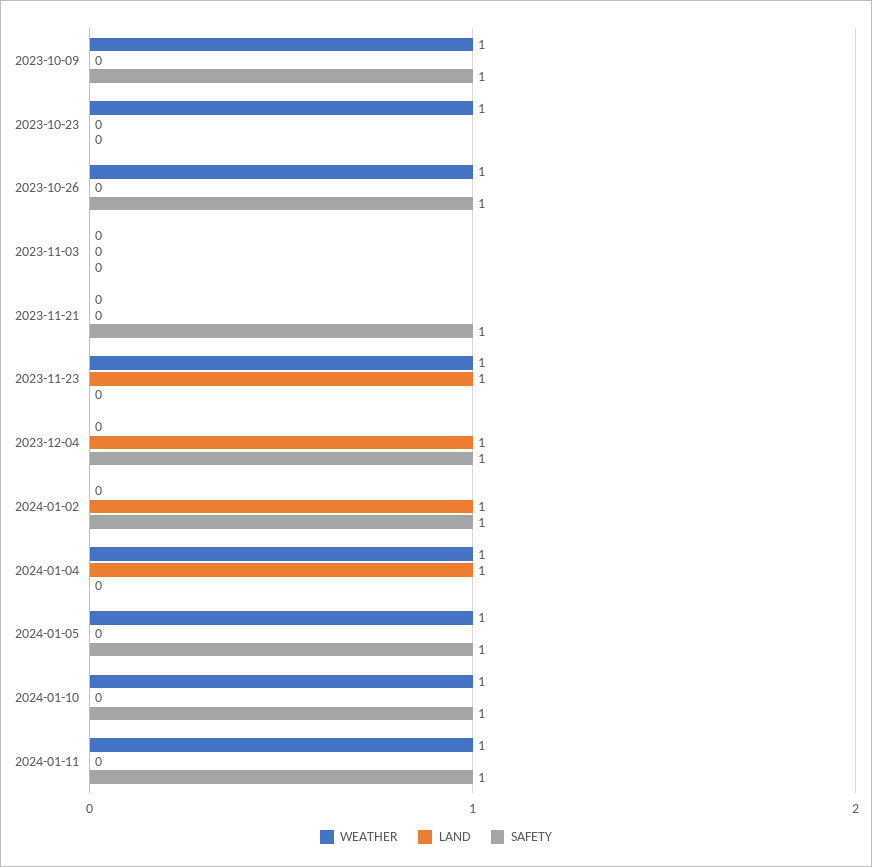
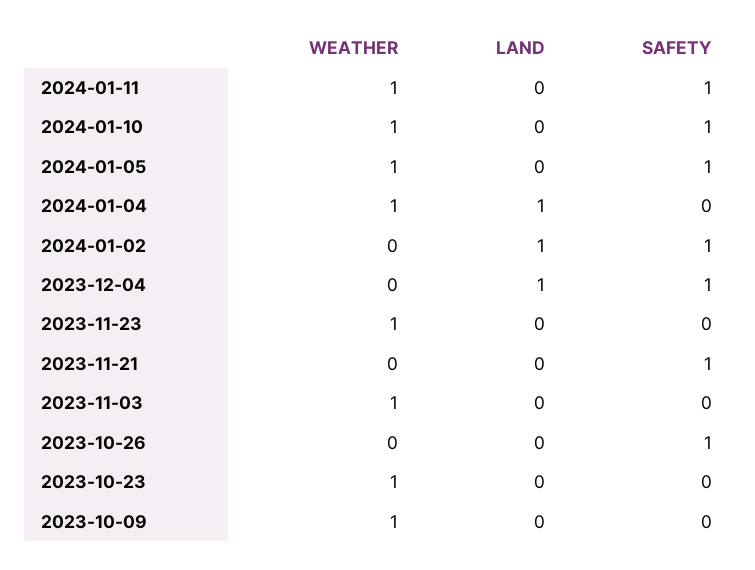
  {
    "WEATHER": {
      "2023-10-09": 1,
      "2023-10-23": 1,
-     "2023-10-26": 1,
+     "2023-10-26": 0,
-     "2023-11-03": 0,
+     "2023-11-03": 1,
      "2023-11-21": 0,
      "2023-11-23": 1,
      "2023-12-04": 0,
      "2024-01-02": 0,
      "2024-01-04": 1,
      "2024-01-05": 1,
      "2024-01-10": 1,
      "2024-01-11": 1
    },
    "LAND": {
      "2023-10-09": 0,
      "2023-10-23": 0,
      "2023-10-26": 0,
      "2023-11-03": 0,
      "2023-11-21": 0,
-     "2023-11-23": 1,
+     "2023-11-23": 0,
      "2023-12-04": 1,
      "2024-01-02": 1,
      "2024-01-04": 1,
      "2024-01-05": 0,
      "2024-01-10": 0,
      "2024-01-11": 0
    },
    "SAFETY": {
-     "2023-10-09": 1,
+     "2023-10-09": 0,
      "2023-10-23": 0,
      "2023-10-26": 1,
      "2023-11-03": 0,
      "2023-11-21": 1,
      "2023-11-23": 0,
      "2023-12-04": 1,
      "2024-01-02": 1,
      "2024-01-04": 0,
      "2024-01-05": 1,
      "2024-01-10": 1,
      "2024-01-11": 1
    }
  }

